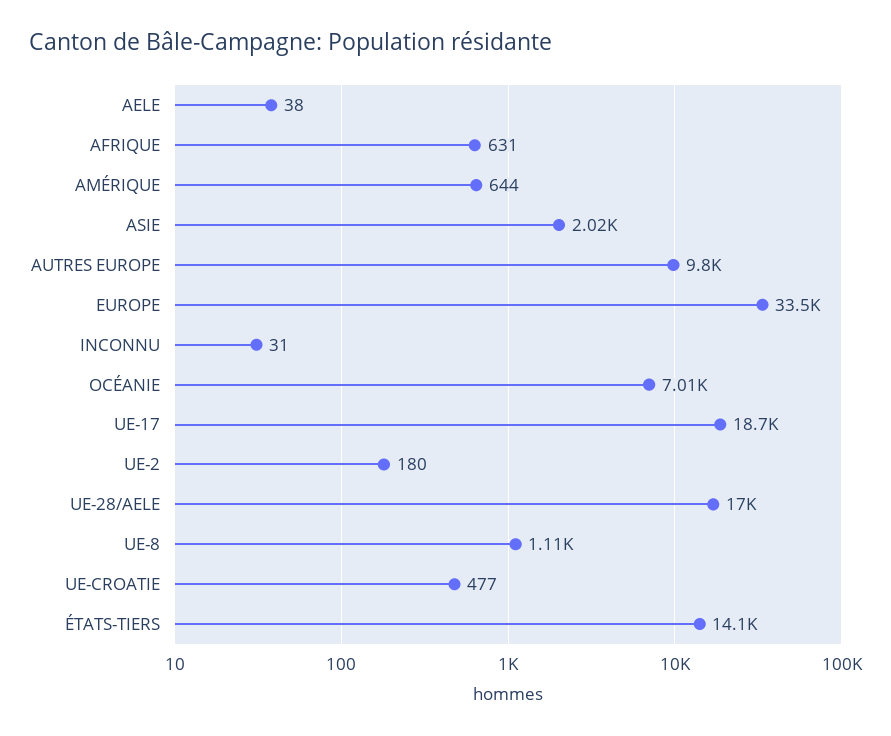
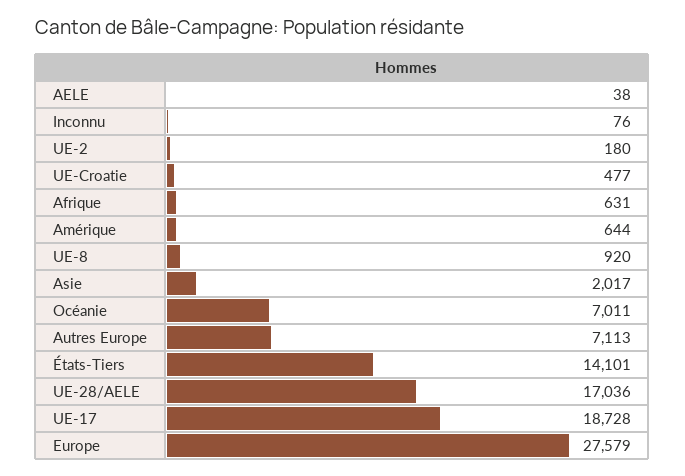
  {
    "AELE": 38,
    "AFRIQUE": 631,
    "AMÉRIQUE": 644,
    "ASIE": 2017,
-   "AUTRES EUROPE": 9800,
+   "AUTRES EUROPE": 7113,
-   "EUROPE": 33500,
+   "EUROPE": 27579,
-   "INCONNU": 31,
+   "INCONNU": 76,
    "OCÉANIE": 7011,
    "UE-17": 18728,
    "UE-2": 180,
    "UE-28/AELE": 17036,
-   "UE-8": 1110,
+   "UE-8": 920,
    "UE-CROATIE": 477,
    "ÉTATS-TIERS": 14101
  }

